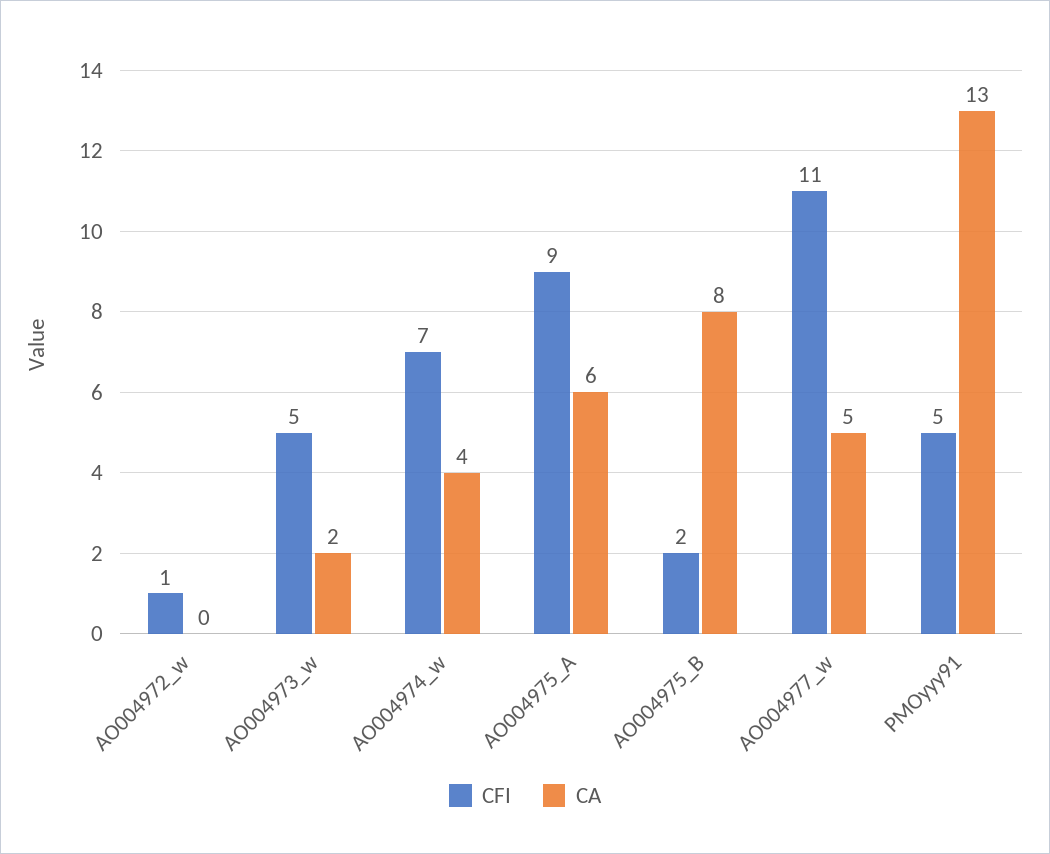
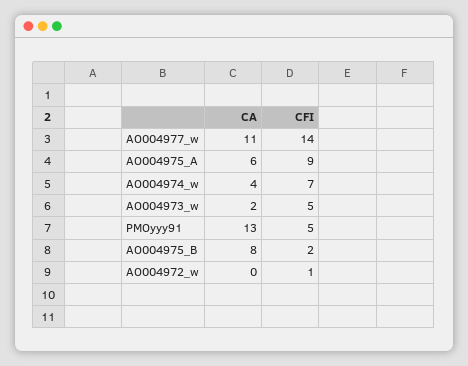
  {
    "CFI": {
      "AO004972_w": 1,
      "AO004973_w": 5,
      "AO004974_w": 7,
      "AO004975_A": 9,
      "AO004975_B": 2,
-     "AO004977_w": 11,
+     "AO004977_w": 14,
      "PMOyyy91": 5
    },
    "CA": {
      "AO004972_w": 0,
      "AO004973_w": 2,
      "AO004974_w": 4,
      "AO004975_A": 6,
      "AO004975_B": 8,
-     "AO004977_w": 5,
+     "AO004977_w": 11,
      "PMOyyy91": 13
    }
  }

